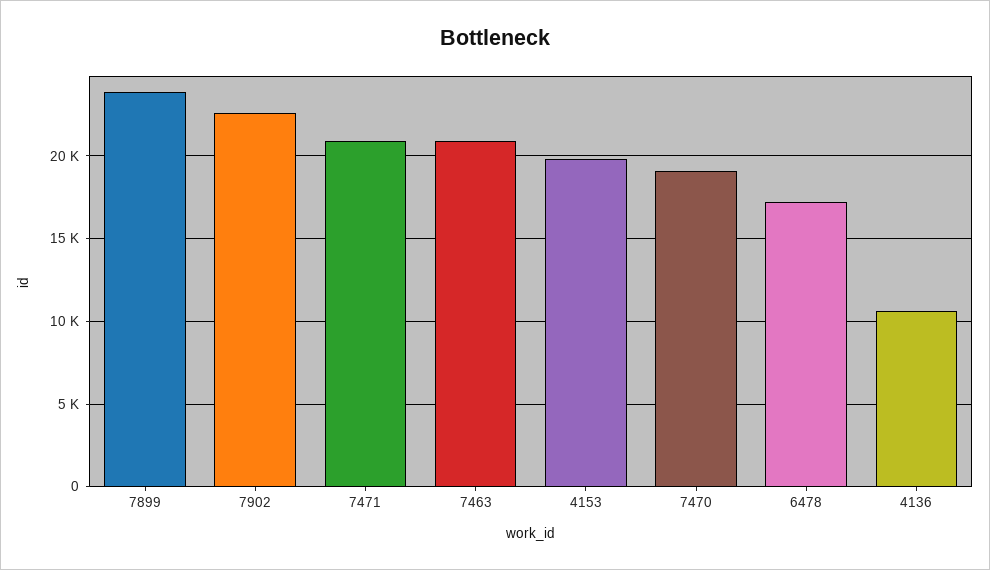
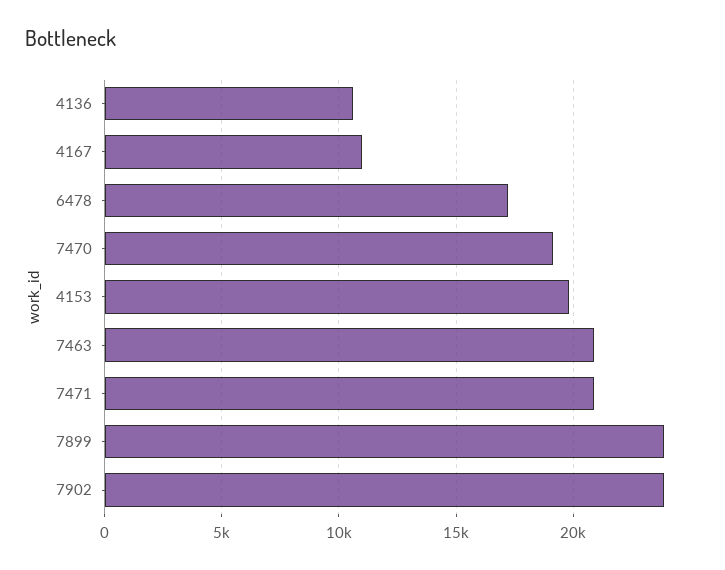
  {
    "7899": 24000,
-   "7902": 22500,
+   "7902": 24000,
    "7471": 21000,
    "7463": 21000,
    "4153": 20000,
    "7470": 19000,
    "6478": 17000,
-   "4136": 10500
+   "4136": 10500,
+   "4167": 11000
  }

